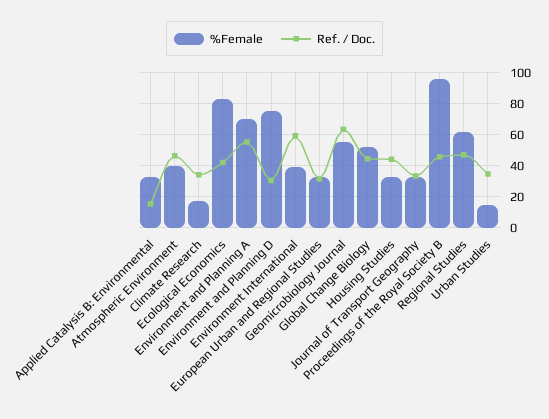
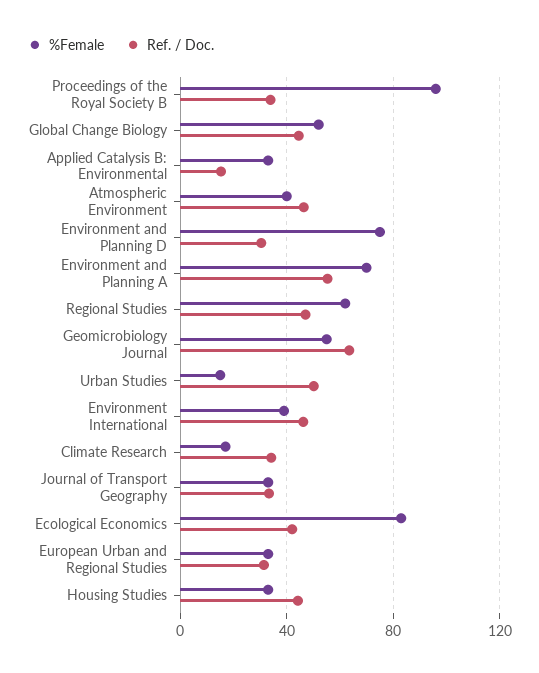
  {
    "%Female": {
      "Applied Catalysis B: Environmental": 35,
      "Atmospheric Environment": 40,
      "Climate Research": 15,
      "Ecological Economics": 85,
      "Environment and Planning A": 70,
      "Environment and Planning D": 75,
      "Environment International": 40,
      "European Urban and Regional Studies": 35,
      "Geomicrobiology Journal": 55,
      "Global Change Biology": 50,
      "Housing Studies": 35,
      "Journal of Transport Geography": 35,
      "Proceedings of the Royal Society B": 95,
      "Regional Studies": 60,
      "Urban Studies": 15
    },
    "Ref. / Doc.": {
      "Applied Catalysis B: Environmental": 15,
      "Atmospheric Environment": 45,
      "Climate Research": 35,
      "Ecological Economics": 40,
      "Environment and Planning A": 55,
      "Environment and Planning D": 30,
-     "Environment International": 60,
+     "Environment International": 45,
      "European Urban and Regional Studies": 30,
      "Geomicrobiology Journal": 65,
      "Global Change Biology": 45,
      "Housing Studies": 45,
      "Journal of Transport Geography": 35,
-     "Proceedings of the Royal Society B": 45,
+     "Proceedings of the Royal Society B": 35,
      "Regional Studies": 45,
-     "Urban Studies": 35
+     "Urban Studies": 50
    }
  }

